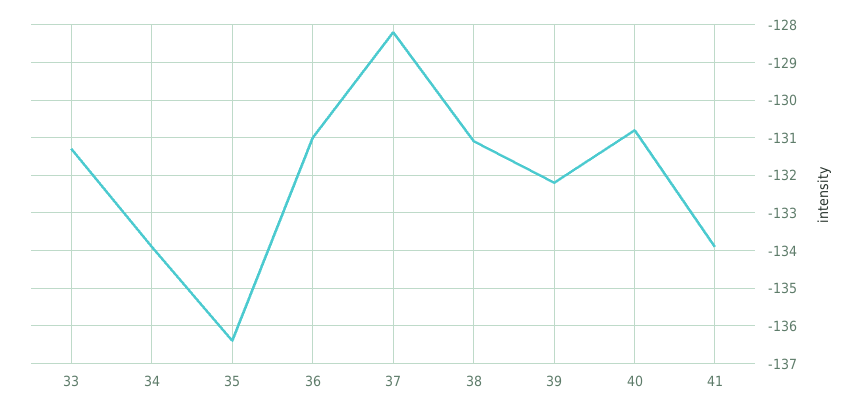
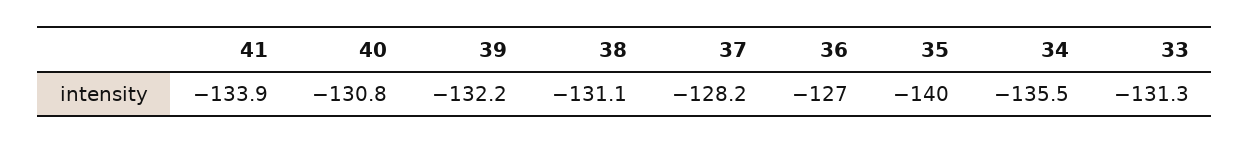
  {
    "33": -131.3,
-   "34": -134,
+   "34": -135.5,
-   "35": -136.5,
+   "35": -140,
-   "36": -131,
+   "36": -127,
    "37": -128.2,
    "38": -131.1,
    "39": -132.2,
    "40": -130.8,
    "41": -133.9
  }

